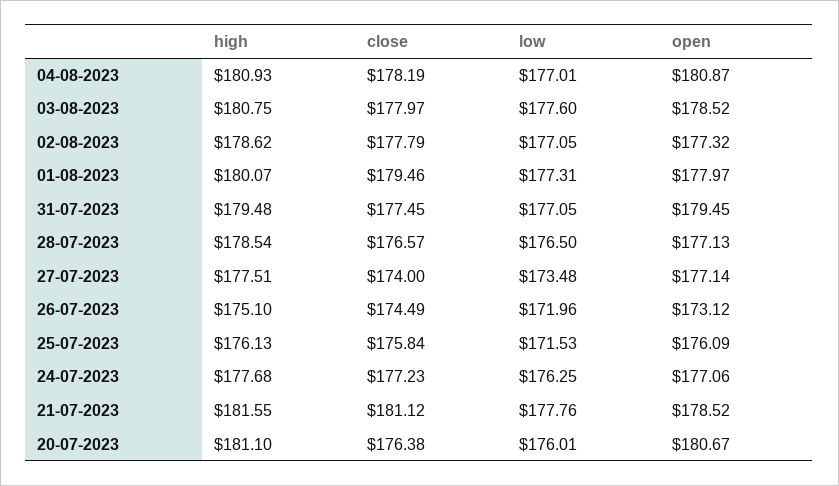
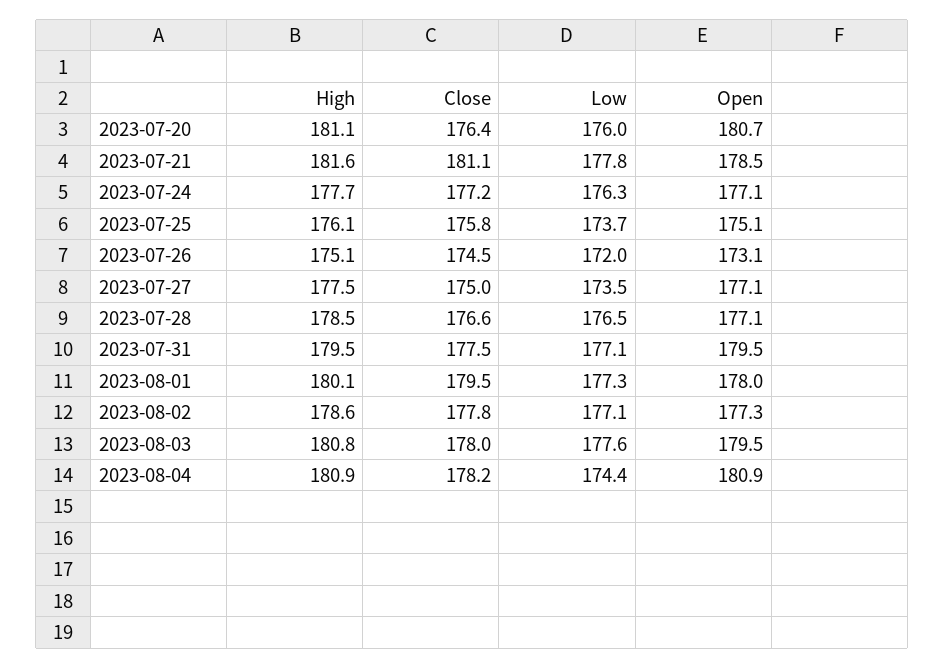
  {
    "high": {
      "04-08-2023": 180.93,
      "03-08-2023": 180.75,
      "02-08-2023": 178.62,
      "01-08-2023": 180.07,
      "31-07-2023": 179.48,
      "28-07-2023": 178.54,
      "27-07-2023": 177.51,
      "26-07-2023": 175.1,
      "25-07-2023": 176.13,
      "24-07-2023": 177.68,
      "21-07-2023": 181.55,
      "20-07-2023": 181.1
    },
    "close": {
      "04-08-2023": 178.19,
      "03-08-2023": 177.97,
      "02-08-2023": 177.79,
      "01-08-2023": 179.46,
      "31-07-2023": 177.45,
      "28-07-2023": 176.57,
-     "27-07-2023": 174,
+     "27-07-2023": 175,
      "26-07-2023": 174.49,
      "25-07-2023": 175.84,
      "24-07-2023": 177.23,
      "21-07-2023": 181.12,
      "20-07-2023": 176.38
    },
    "low": {
-     "04-08-2023": 177.01,
+     "04-08-2023": 174.4,
      "03-08-2023": 177.6,
      "02-08-2023": 177.05,
      "01-08-2023": 177.31,
      "31-07-2023": 177.05,
      "28-07-2023": 176.5,
      "27-07-2023": 173.48,
      "26-07-2023": 171.96,
-     "25-07-2023": 171.53,
+     "25-07-2023": 173.7,
      "24-07-2023": 176.25,
      "21-07-2023": 177.76,
      "20-07-2023": 176.01
    },
    "open": {
      "04-08-2023": 180.87,
-     "03-08-2023": 178.52,
+     "03-08-2023": 179.5,
      "02-08-2023": 177.32,
      "01-08-2023": 177.97,
      "31-07-2023": 179.45,
      "28-07-2023": 177.13,
      "27-07-2023": 177.14,
      "26-07-2023": 173.12,
-     "25-07-2023": 176.09,
+     "25-07-2023": 175.1,
      "24-07-2023": 177.06,
      "21-07-2023": 178.52,
      "20-07-2023": 180.67
    }
  }

